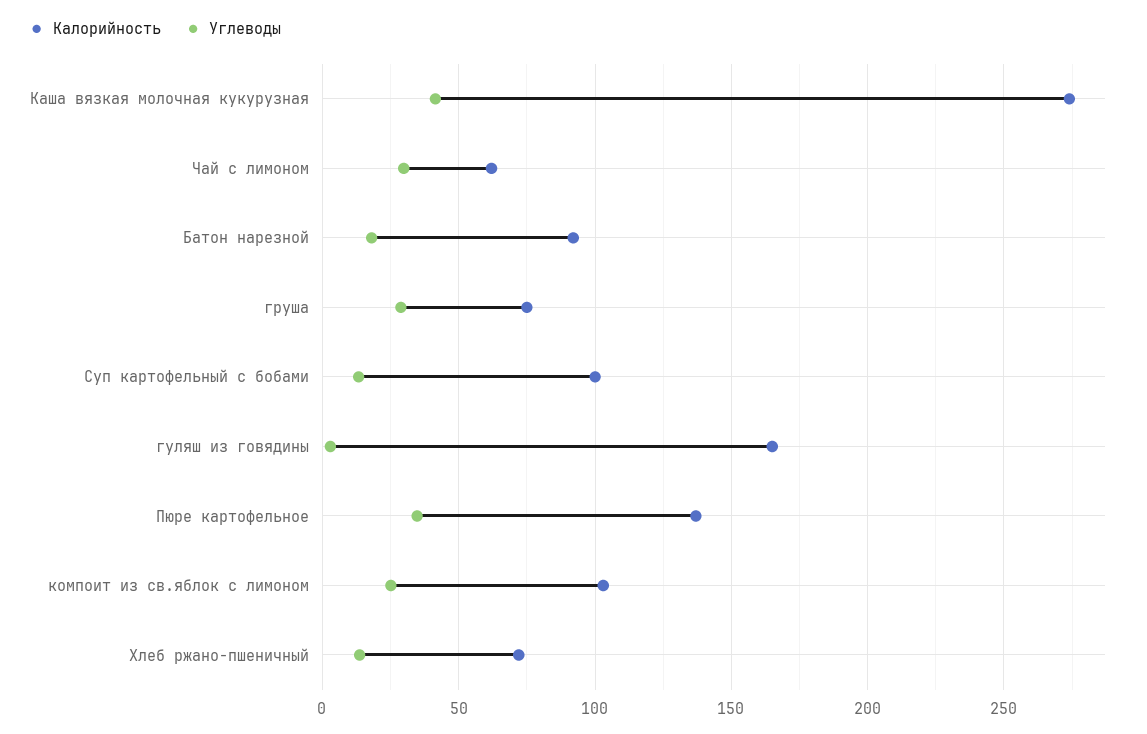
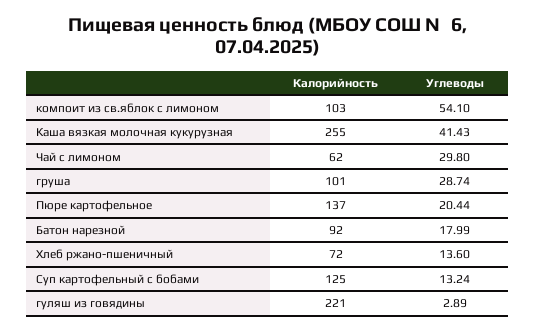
  {
    "Калорийность": {
-     "Каша вязкая молочная кукурузная": 275,
+     "Каша вязкая молочная кукурузная": 255,
      "Чай с лимоном": 62,
      "Батон нарезной": 92,
-     "груша": 75,
+     "груша": 101,
-     "Суп картофельный с бобами": 100,
+     "Суп картофельный с бобами": 125,
-     "гуляш из говядины": 165,
+     "гуляш из говядины": 221,
      "Пюре картофельное": 137,
      "компоит из св.яблок с лимоном": 103,
      "Хлеб ржано-пшеничный": 72
    },
    "Углеводы": {
      "Каша вязкая молочная кукурузная": 41.43,
      "Чай с лимоном": 29.8,
      "Батон нарезной": 17.99,
      "груша": 28.74,
      "Суп картофельный с бобами": 13.24,
      "гуляш из говядины": 2.89,
-     "Пюре картофельное": 35,
+     "Пюре картофельное": 20.44,
-     "компоит из св.яблок с лимоном": 25,
+     "компоит из св.яблок с лимоном": 54.1,
      "Хлеб ржано-пшеничный": 13.6
    }
  }

